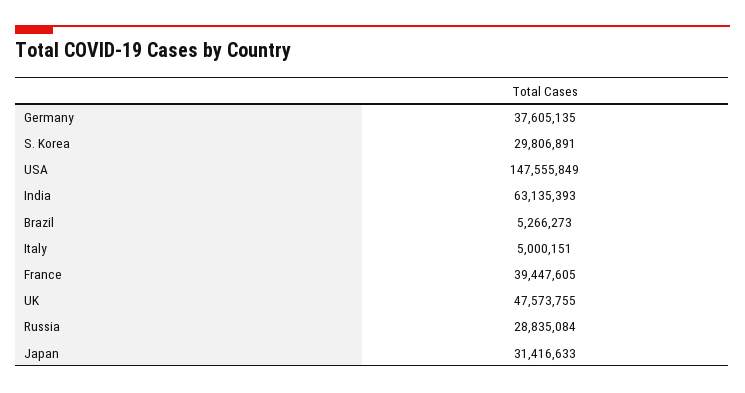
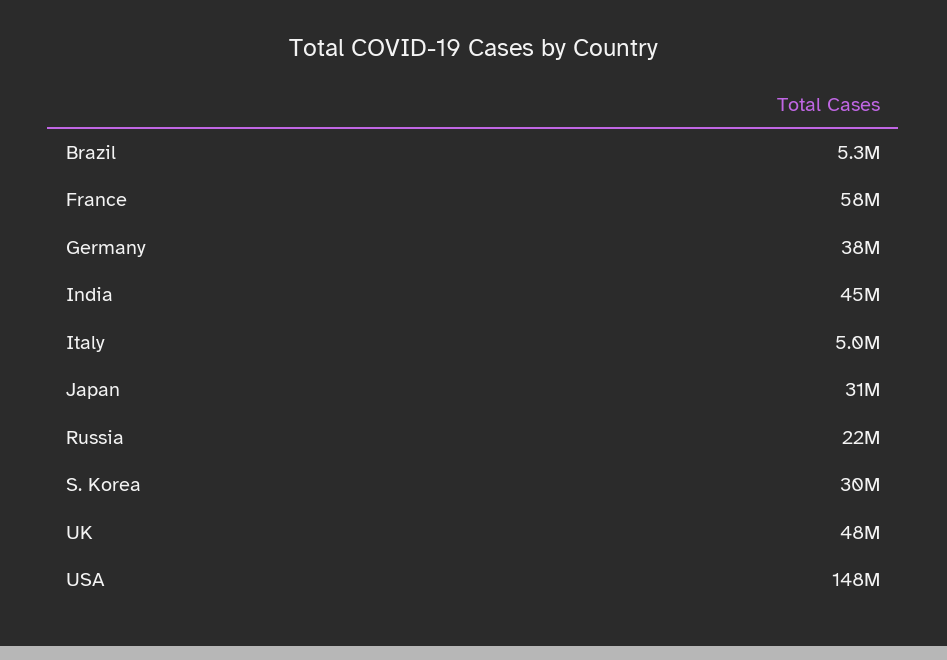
  {
    "Germany": 37605135,
    "S. Korea": 29806891,
    "USA": 147555849,
-   "India": 63135393,
+   "India": 45000000,
    "Brazil": 5266273,
    "Italy": 5000151,
-   "France": 39447605,
+   "France": 58000000,
    "UK": 47573755,
-   "Russia": 28835084,
+   "Russia": 22000000,
    "Japan": 31416633
  }

